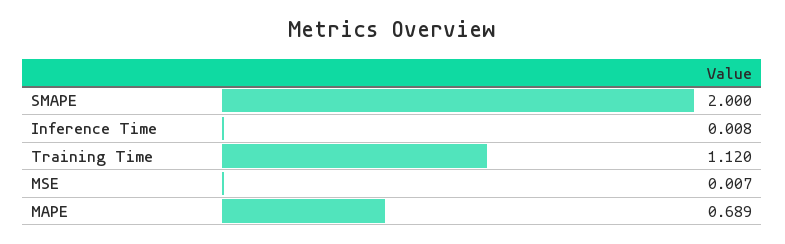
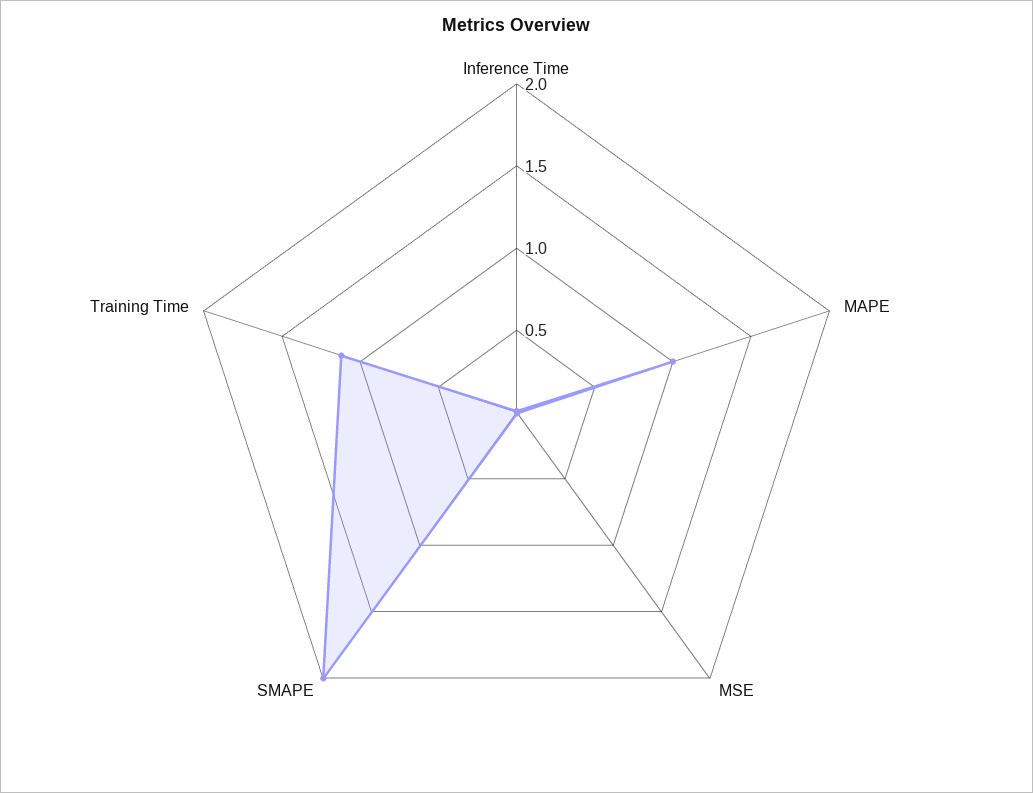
  {
    "SMAPE": 2,
    "Inference Time": 0.008,
    "Training Time": 1.12,
    "MSE": 0.007,
-   "MAPE": 0.689
+   "MAPE": 1
  }

